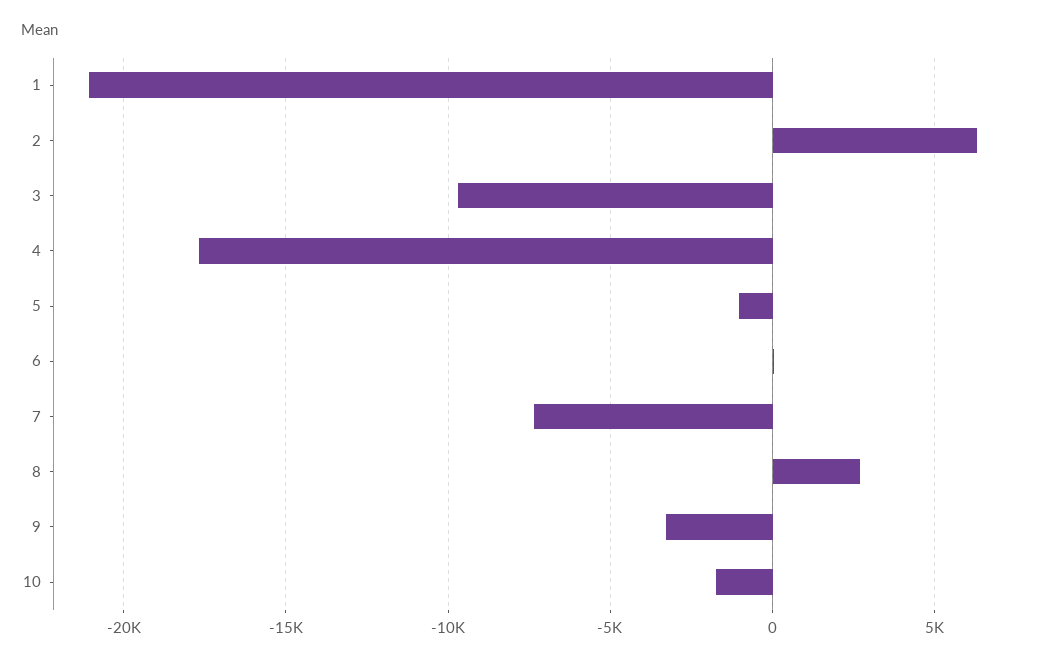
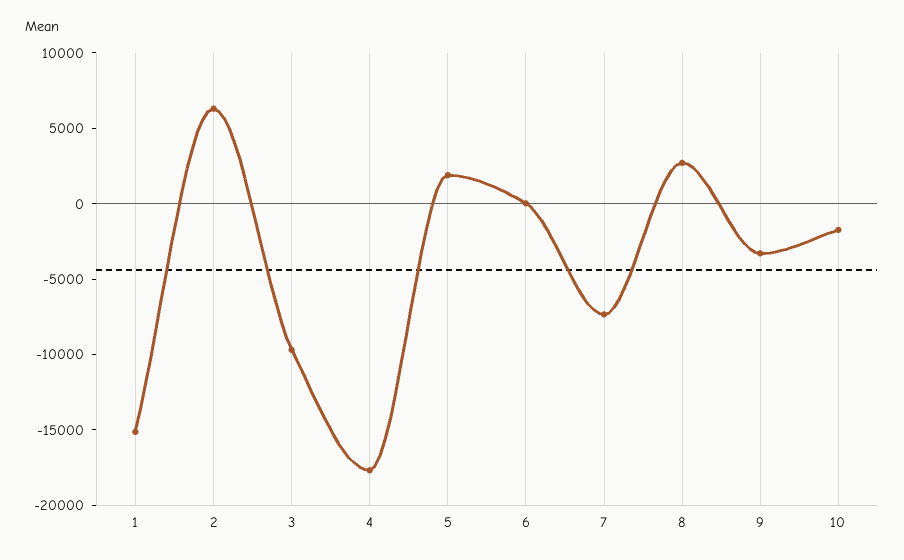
  {
-   "1": -21000,
+   "1": -15000,
    "2": 6500,
    "3": -9500,
    "4": -17500,
-   "5": -1000,
+   "5": 2000,
    "6": 0,
    "7": -7500,
    "8": 2500,
    "9": -3500,
    "10": -1500
  }

